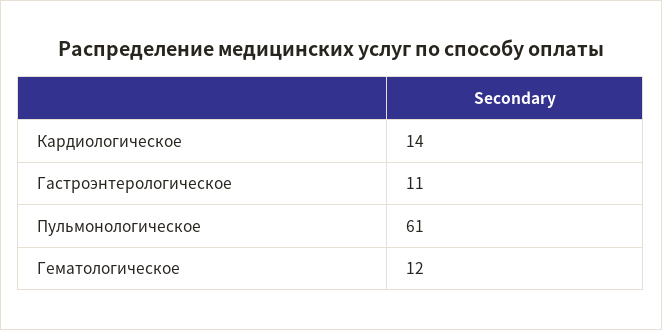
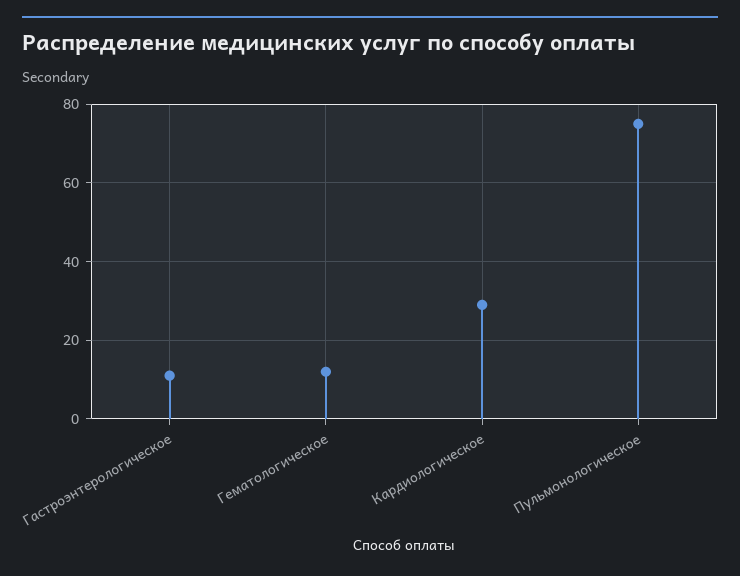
  {
-   "Кардиологическое": 14,
+   "Кардиологическое": 30,
    "Гастроэнтерологическое": 11,
-   "Пульмонологическое": 61,
+   "Пульмонологическое": 75,
    "Гематологическое": 12
  }

